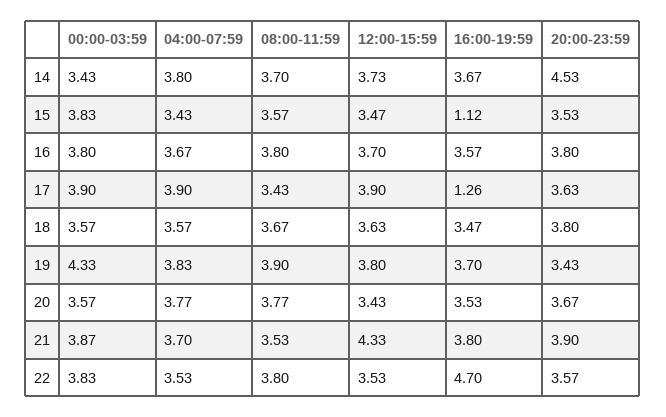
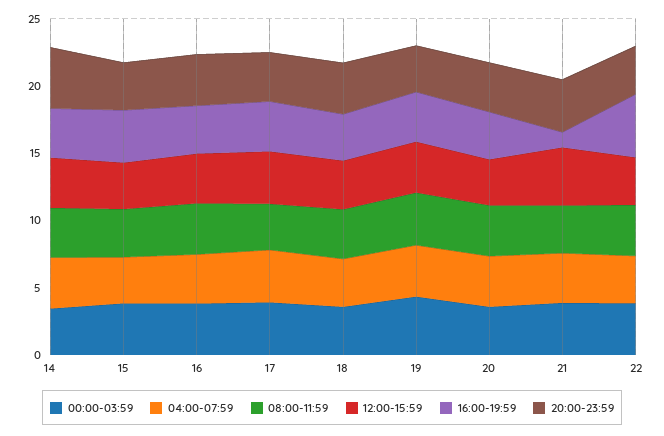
  {
    "00:00-03:59": {
      "14": 3.43,
      "15": 3.83,
      "16": 3.8,
      "17": 3.9,
      "18": 3.57,
      "19": 4.33,
      "20": 3.57,
      "21": 3.87,
      "22": 3.83
    },
    "04:00-07:59": {
      "14": 3.8,
      "15": 3.43,
      "16": 3.67,
      "17": 3.9,
      "18": 3.57,
      "19": 3.83,
      "20": 3.77,
      "21": 3.7,
      "22": 3.53
    },
    "08:00-11:59": {
      "14": 3.7,
      "15": 3.57,
      "16": 3.8,
      "17": 3.43,
      "18": 3.67,
      "19": 3.9,
      "20": 3.77,
      "21": 3.53,
      "22": 3.8
    },
    "12:00-15:59": {
      "14": 3.73,
      "15": 3.47,
      "16": 3.7,
      "17": 3.9,
      "18": 3.63,
      "19": 3.8,
      "20": 3.43,
      "21": 4.33,
      "22": 3.53
    },
    "16:00-19:59": {
      "14": 3.67,
-     "15": 1.12,
+     "15": 4,
      "16": 3.57,
-     "17": 1.26,
+     "17": 4,
      "18": 3.47,
      "19": 3.7,
      "20": 3.53,
-     "21": 3.8,
+     "21": 1,
      "22": 4.7
    },
    "20:00-23:59": {
      "14": 4.53,
      "15": 3.53,
      "16": 3.8,
      "17": 3.63,
      "18": 3.8,
      "19": 3.43,
      "20": 3.67,
      "21": 3.9,
      "22": 3.57
    }
  }

